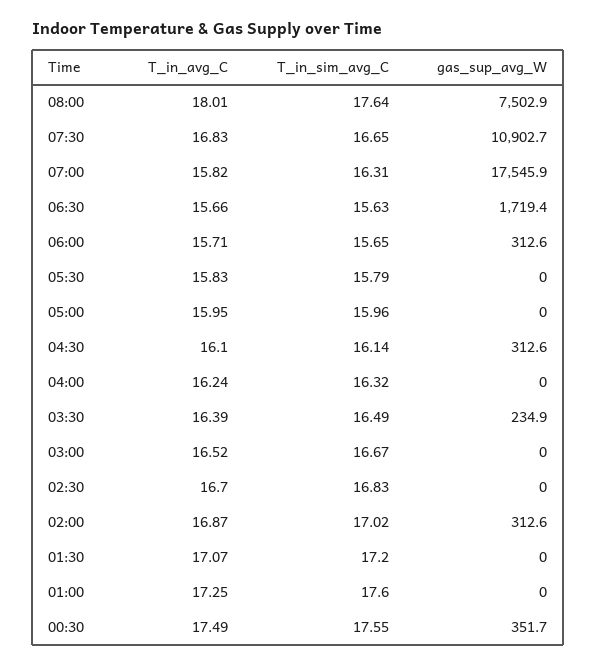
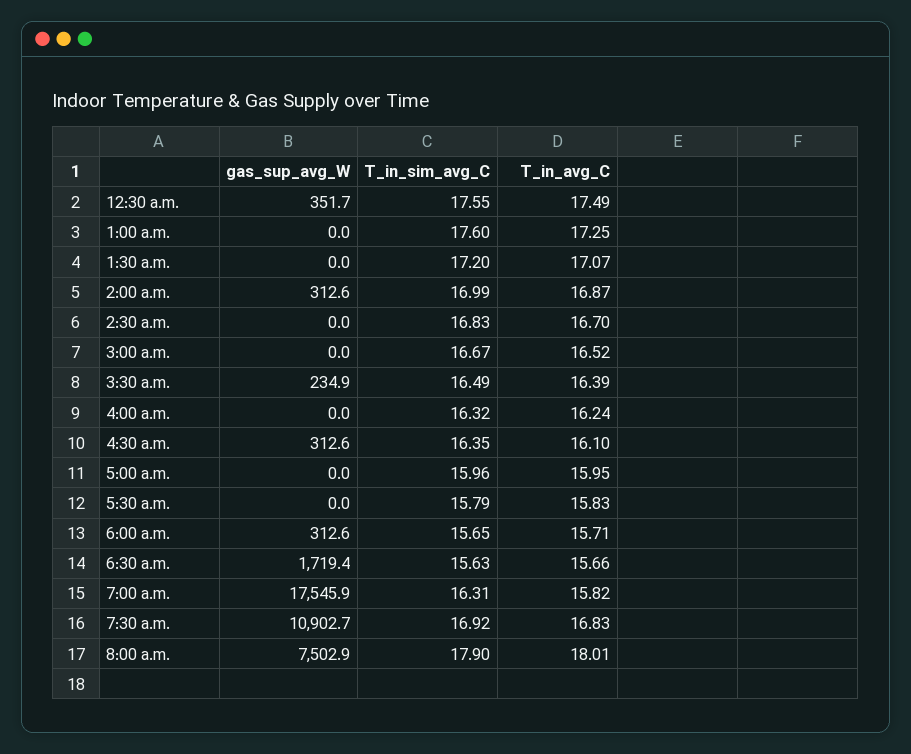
  {
    "T_in_avg_C": {
      "08:00": 18.01,
      "07:30": 16.83,
      "07:00": 15.82,
      "06:30": 15.66,
      "06:00": 15.71,
      "05:30": 15.83,
      "05:00": 15.95,
      "04:30": 16.1,
      "04:00": 16.24,
      "03:30": 16.39,
      "03:00": 16.52,
      "02:30": 16.7,
      "02:00": 16.87,
      "01:30": 17.07,
      "01:00": 17.25,
      "00:30": 17.49
    },
    "T_in_sim_avg_C": {
-     "08:00": 17.64,
+     "08:00": 17.9,
-     "07:30": 16.65,
+     "07:30": 16.92,
      "07:00": 16.31,
      "06:30": 15.63,
      "06:00": 15.65,
      "05:30": 15.79,
      "05:00": 15.96,
-     "04:30": 16.14,
+     "04:30": 16.35,
      "04:00": 16.32,
      "03:30": 16.49,
      "03:00": 16.67,
      "02:30": 16.83,
-     "02:00": 17.02,
+     "02:00": 16.99,
      "01:30": 17.2,
      "01:00": 17.6,
      "00:30": 17.55
    },
    "gas_sup_avg_W": {
      "08:00": 7502.9,
      "07:30": 10902.7,
      "07:00": 17545.9,
      "06:30": 1719.4,
      "06:00": 312.6,
      "05:30": 0,
      "05:00": 0,
      "04:30": 312.6,
      "04:00": 0,
      "03:30": 234.9,
      "03:00": 0,
      "02:30": 0,
      "02:00": 312.6,
      "01:30": 0,
      "01:00": 0,
      "00:30": 351.7
    }
  }

